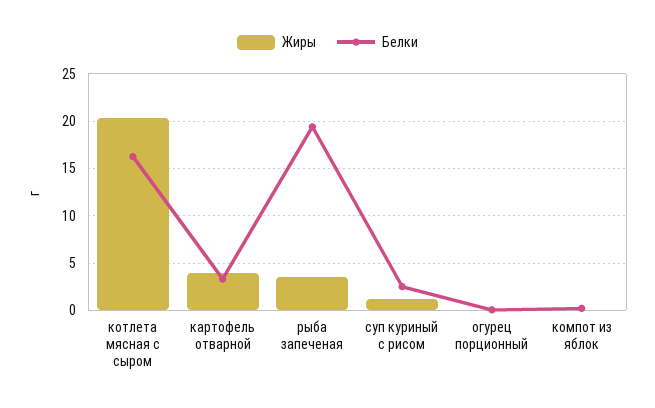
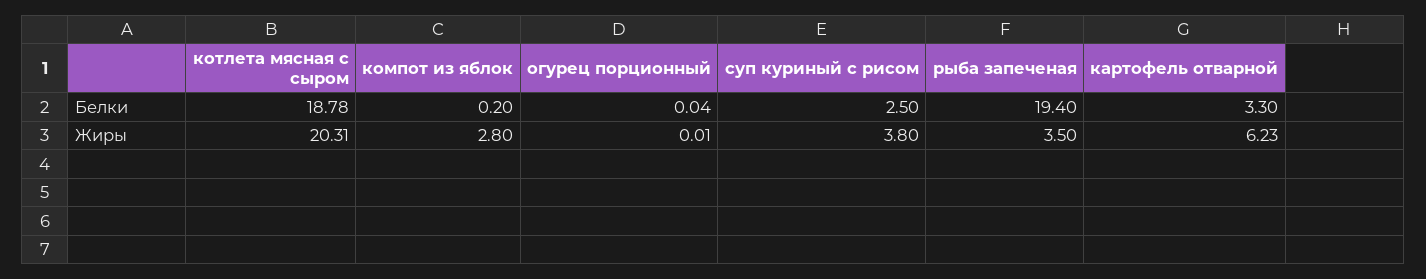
  {
    "Жиры": {
      "котлета мясная с сыром": 20.31,
-     "картофель отварной": 4,
+     "картофель отварной": 6.23,
      "рыба запеченая": 3.5,
-     "суп куриный с рисом": 1,
+     "суп куриный с рисом": 3.8,
      "огурец порционный": 0.01,
-     "компот из яблок": 0
+     "компот из яблок": 2.8
    },
    "Белки": {
-     "котлета мясная с сыром": 16,
+     "котлета мясная с сыром": 18.78,
      "картофель отварной": 3.3,
      "рыба запеченая": 19.4,
      "суп куриный с рисом": 2.5,
      "огурец порционный": 0.04,
      "компот из яблок": 0.2
    }
  }

